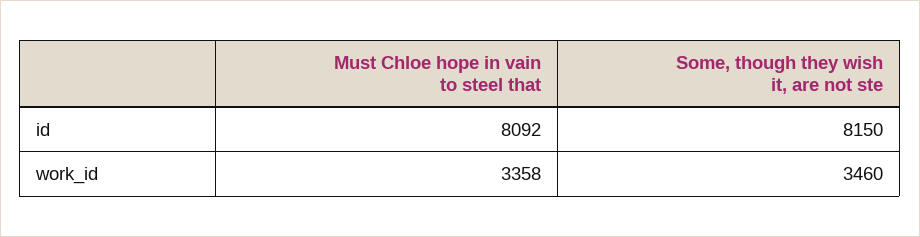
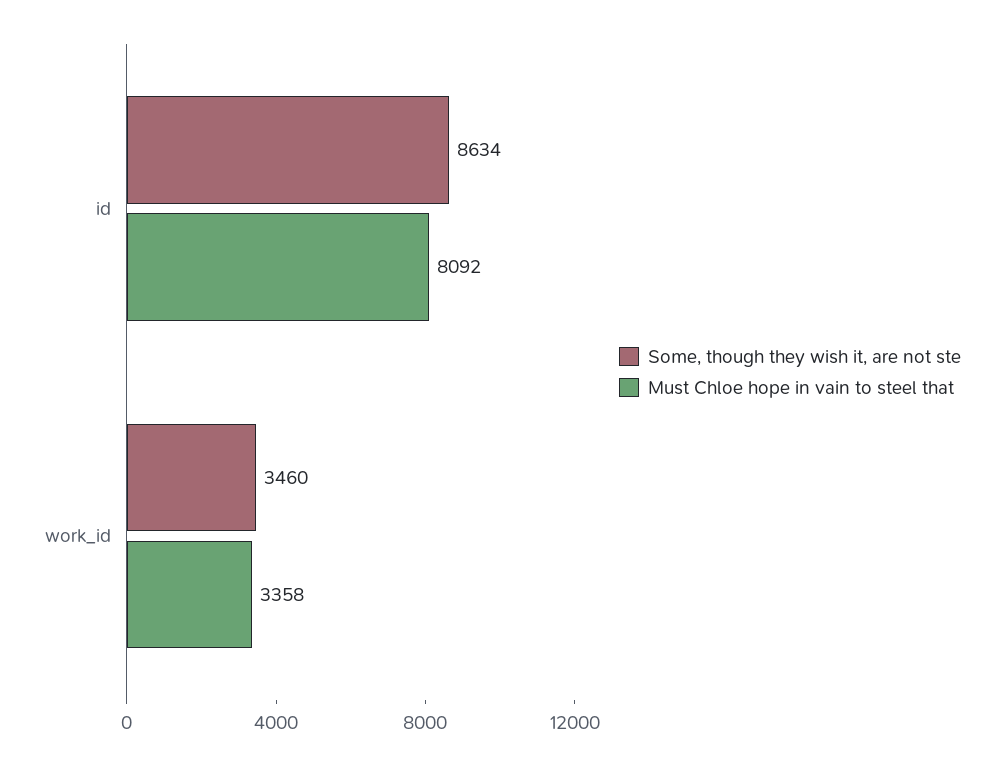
  {
    "Must Chloe hope in vain to steel that": {
      "id": 8092,
      "work_id": 3358
    },
    "Some, though they wish it, are not ste": {
-     "id": 8150,
+     "id": 8634,
      "work_id": 3460
    }
  }

